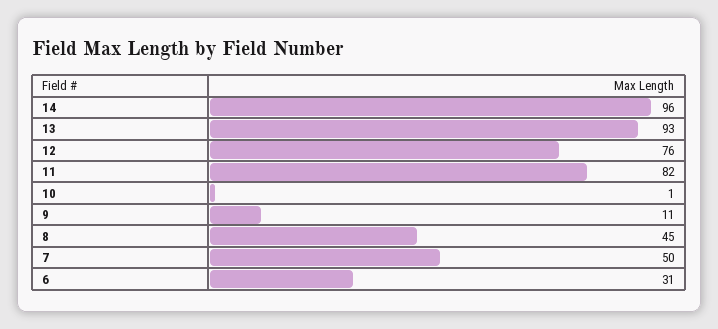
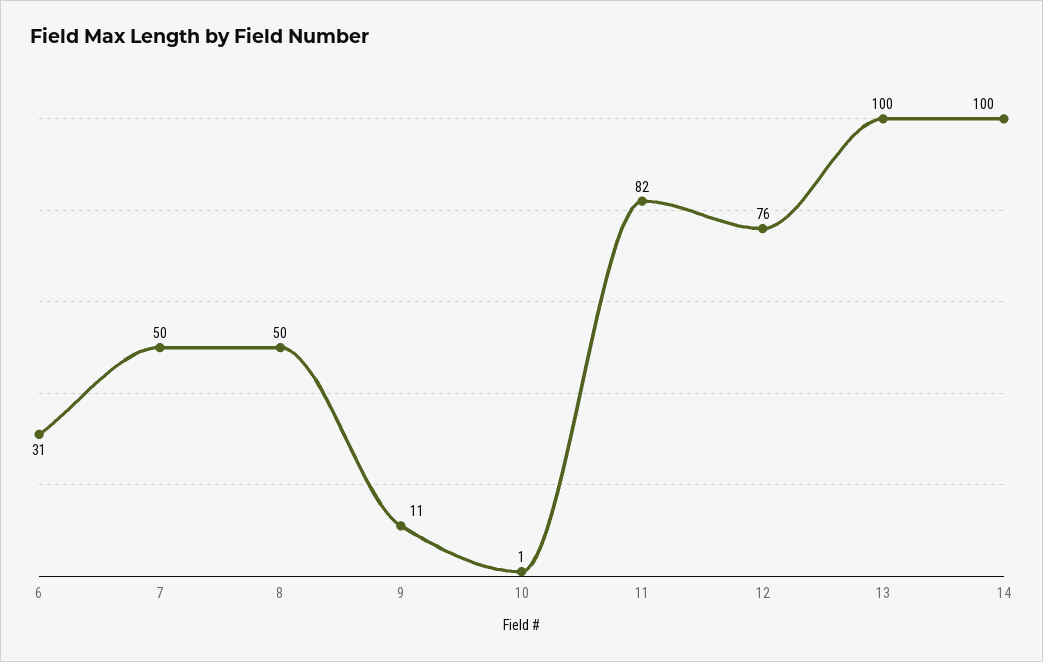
  {
-   "14": 96,
+   "14": 100,
-   "13": 93,
+   "13": 100,
    "12": 76,
    "11": 82,
    "10": 1,
    "9": 11,
-   "8": 45,
+   "8": 50,
    "7": 50,
    "6": 31
  }

